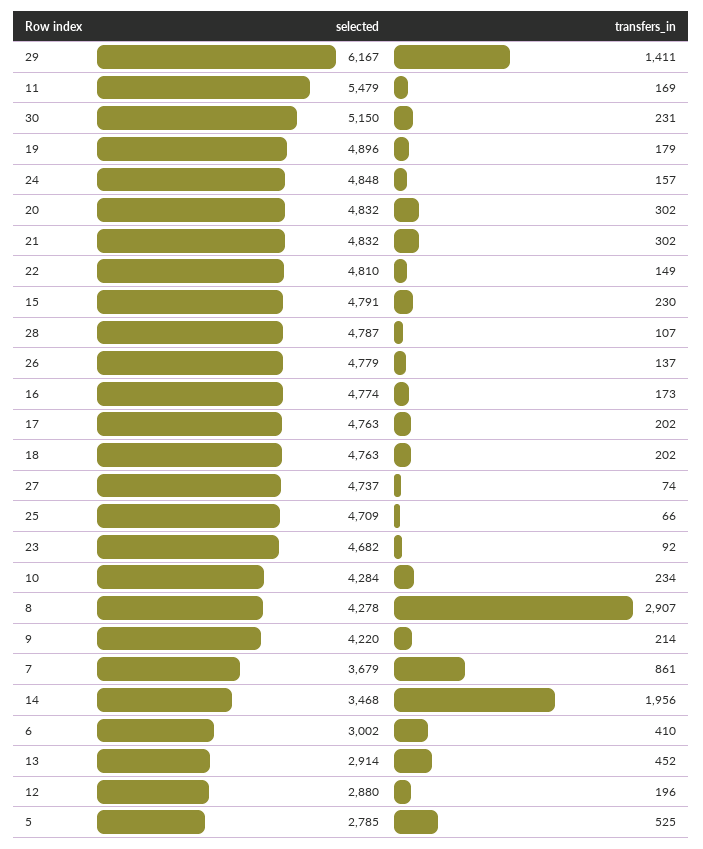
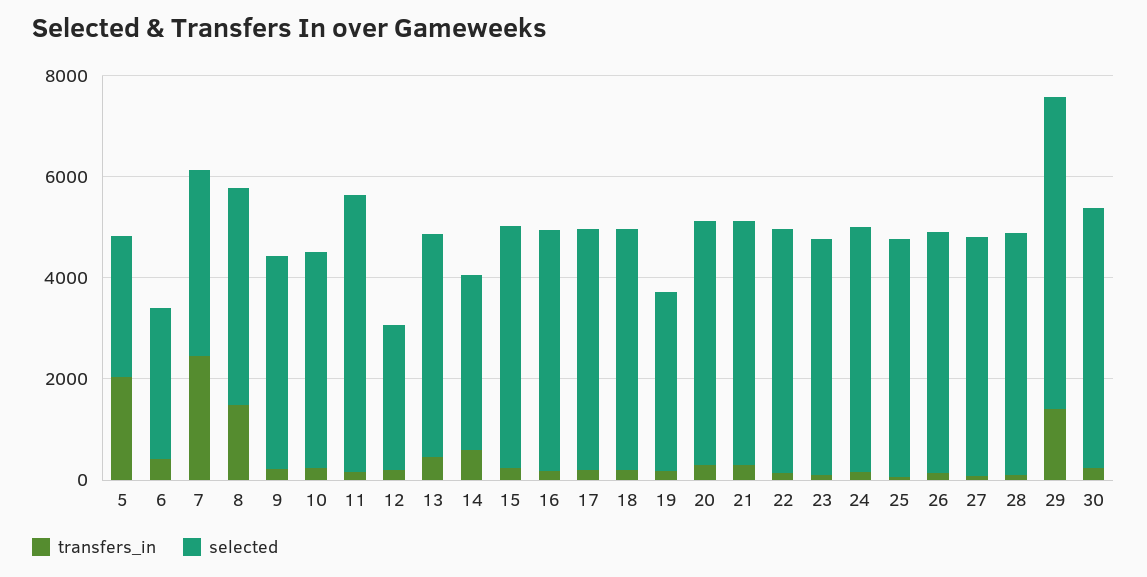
  {
    "selected": {
      "29": 6167,
      "11": 5479,
      "30": 5150,
-     "19": 4896,
+     "19": 3500,
      "24": 4848,
      "20": 4832,
      "21": 4832,
      "22": 4810,
      "15": 4791,
      "28": 4787,
      "26": 4779,
      "16": 4774,
      "17": 4763,
      "18": 4763,
      "27": 4737,
      "25": 4709,
      "23": 4682,
      "10": 4284,
      "8": 4278,
      "9": 4220,
      "7": 3679,
      "14": 3468,
      "6": 3002,
-     "13": 2914,
+     "13": 4500,
      "12": 2880,
      "5": 2785
    },
    "transfers_in": {
      "29": 1411,
      "11": 169,
      "30": 231,
      "19": 179,
      "24": 157,
      "20": 302,
      "21": 302,
      "22": 149,
      "15": 230,
      "28": 107,
      "26": 137,
      "16": 173,
      "17": 202,
      "18": 202,
      "27": 74,
      "25": 66,
      "23": 92,
      "10": 234,
-     "8": 2907,
+     "8": 1500,
      "9": 214,
-     "7": 861,
+     "7": 2500,
-     "14": 1956,
+     "14": 500,
      "6": 410,
      "13": 452,
      "12": 196,
-     "5": 525
+     "5": 2000
    }
  }

